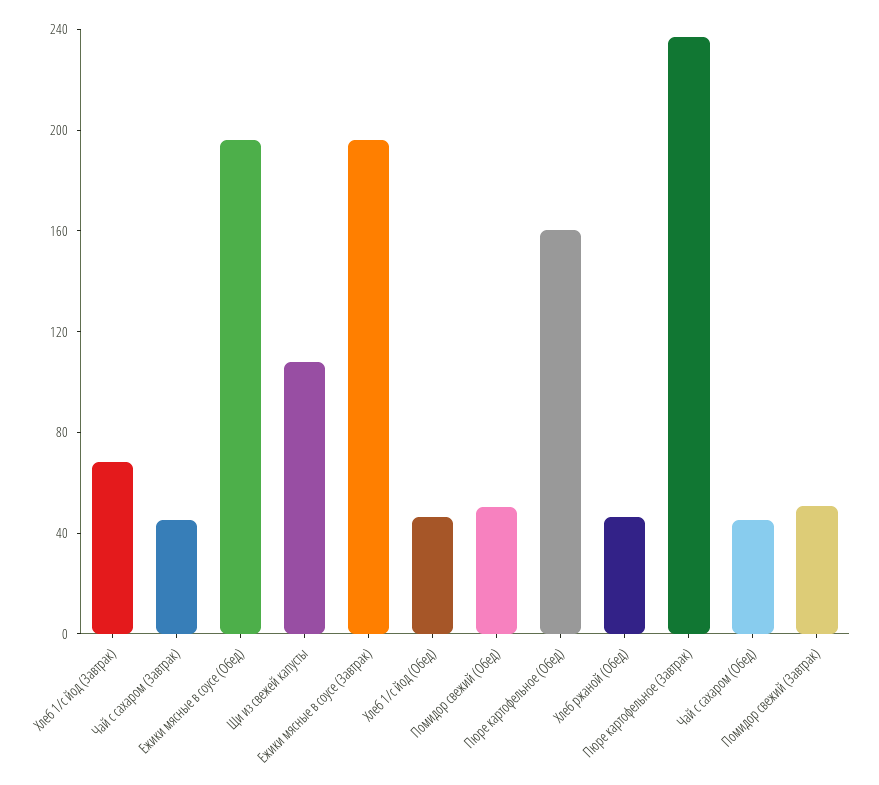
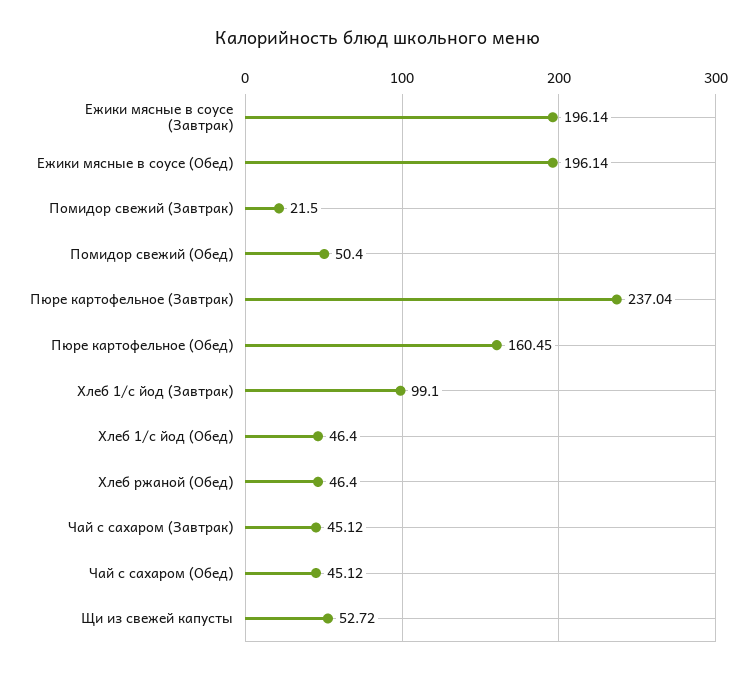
  {
-   "Хлеб 1/с йод (Завтрак)": 70,
+   "Хлеб 1/с йод (Завтрак)": 99.1,
    "Чай с сахаром (Завтрак)": 45.12,
    "Ежики мясные в соусе (Обед)": 196.14,
-   "Щи из свежей капусты": 110,
+   "Щи из свежей капусты": 52.72,
    "Ежики мясные в соусе (Завтрак)": 196.14,
    "Хлеб 1/с йод (Обед)": 46.4,
    "Помидор свежий (Обед)": 50.4,
    "Пюре картофельное (Обед)": 160.45,
    "Хлеб ржаной (Обед)": 46.4,
    "Пюре картофельное (Завтрак)": 237.04,
    "Чай с сахаром (Обед)": 45.12,
-   "Помидор свежий (Завтрак)": 50
+   "Помидор свежий (Завтрак)": 21.5
  }

